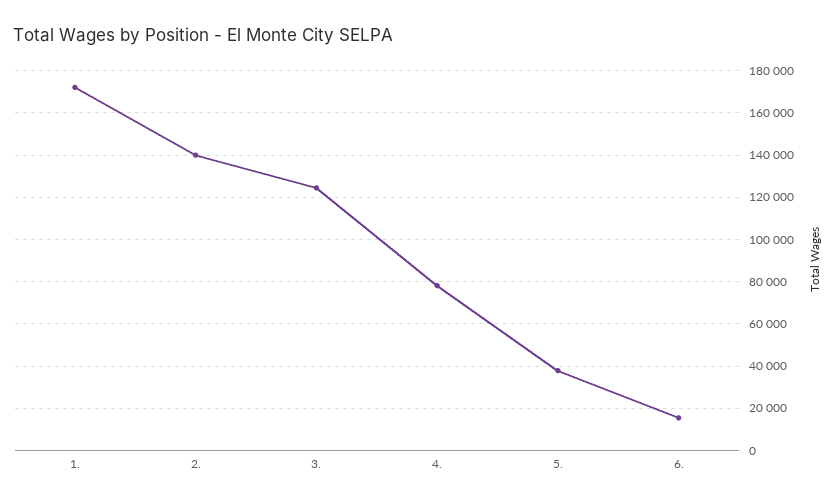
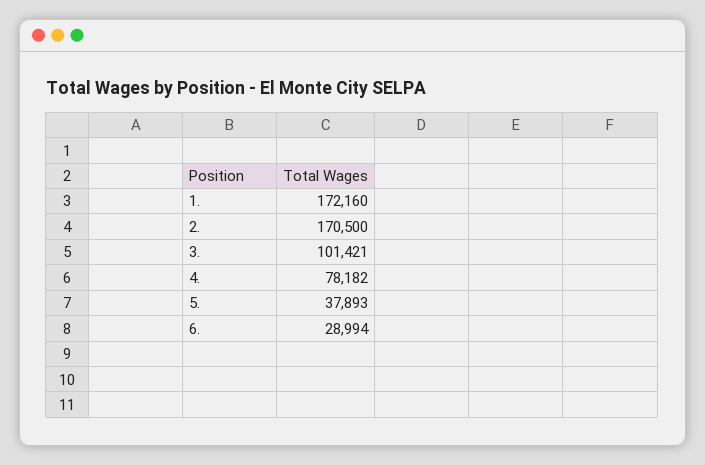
  {
    "1.": 172160,
-   "2.": 140000,
+   "2.": 170500,
-   "3.": 125000,
+   "3.": 101421,
    "4.": 78182,
    "5.": 37893,
-   "6.": 15000
+   "6.": 28994
  }

